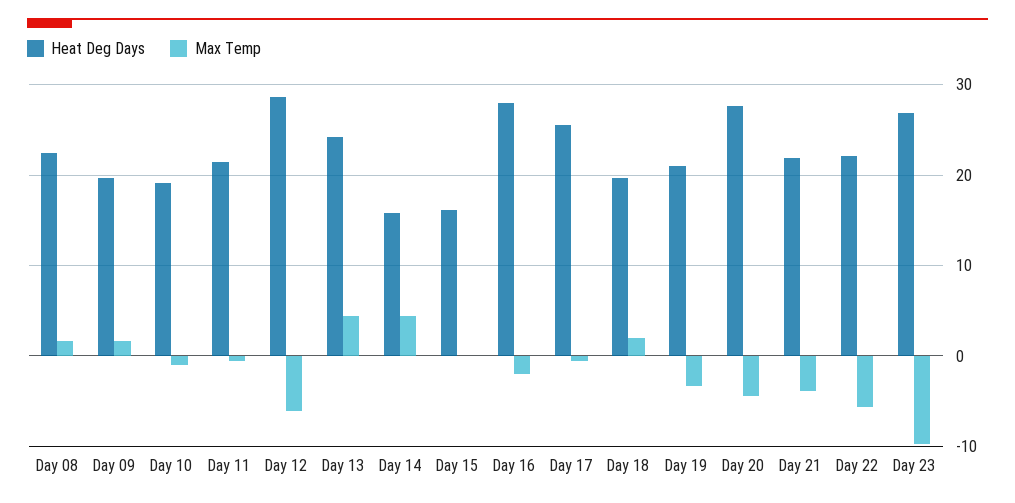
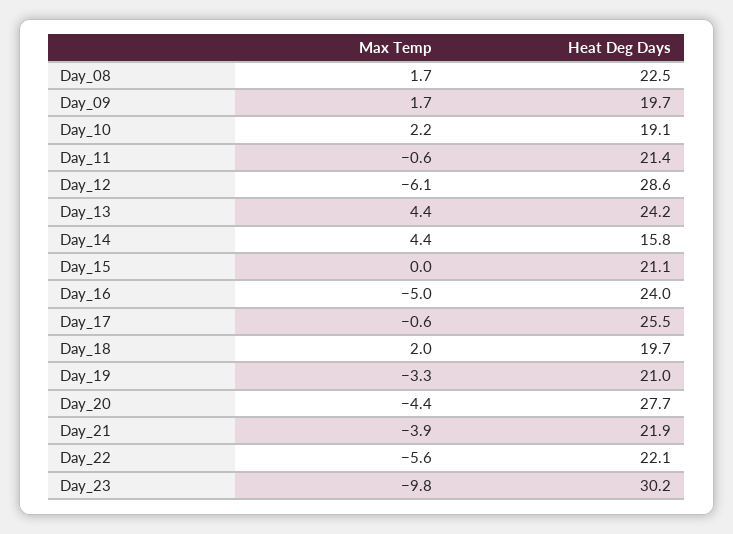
  {
    "Heat Deg Days": {
      "Day 08": 22.5,
      "Day 09": 19.7,
      "Day 10": 19.1,
      "Day 11": 21.4,
      "Day 12": 28.6,
      "Day 13": 24.2,
      "Day 14": 15.8,
-     "Day 15": 16,
+     "Day 15": 21.1,
-     "Day 16": 28,
+     "Day 16": 24,
      "Day 17": 25.5,
      "Day 18": 19.7,
      "Day 19": 21,
      "Day 20": 27.7,
      "Day 21": 21.9,
      "Day 22": 22.1,
-     "Day 23": 27
+     "Day 23": 30.2
    },
    "Max Temp": {
      "Day 08": 1.7,
      "Day 09": 1.7,
-     "Day 10": -1,
+     "Day 10": 2.2,
      "Day 11": -0.6,
      "Day 12": -6.1,
      "Day 13": 4.4,
      "Day 14": 4.4,
      "Day 15": 0,
-     "Day 16": -2,
+     "Day 16": -5,
      "Day 17": -0.6,
      "Day 18": 2,
      "Day 19": -3.3,
      "Day 20": -4.4,
      "Day 21": -3.9,
      "Day 22": -5.6,
      "Day 23": -9.8
    }
  }

